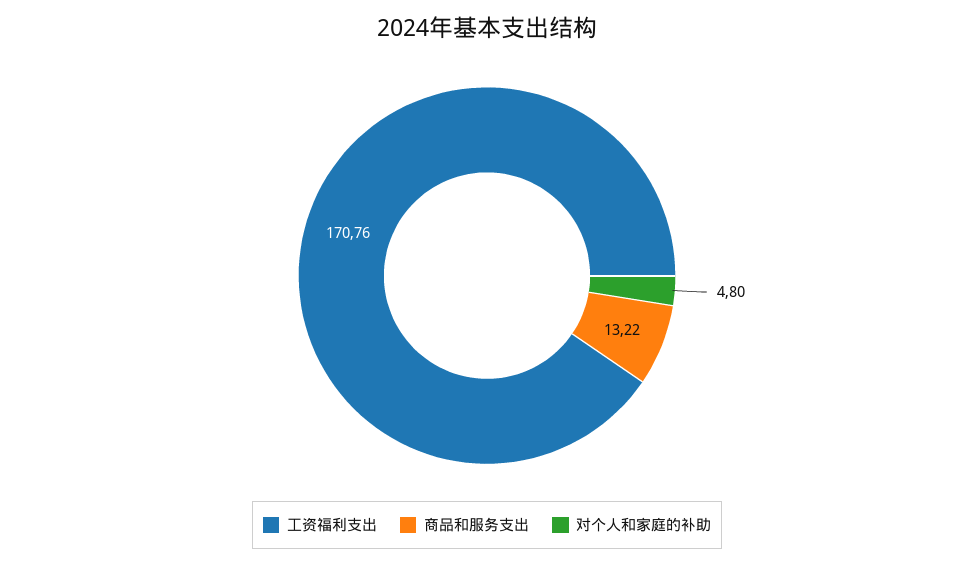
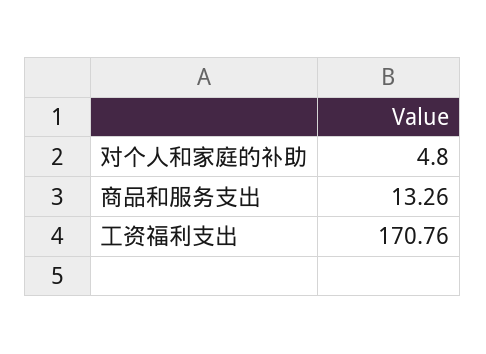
  {
    "工资福利支出": 170.76,
-   "商品和服务支出": 13.22,
+   "商品和服务支出": 13.26,
    "对个人和家庭的补助": 4.8
  }

